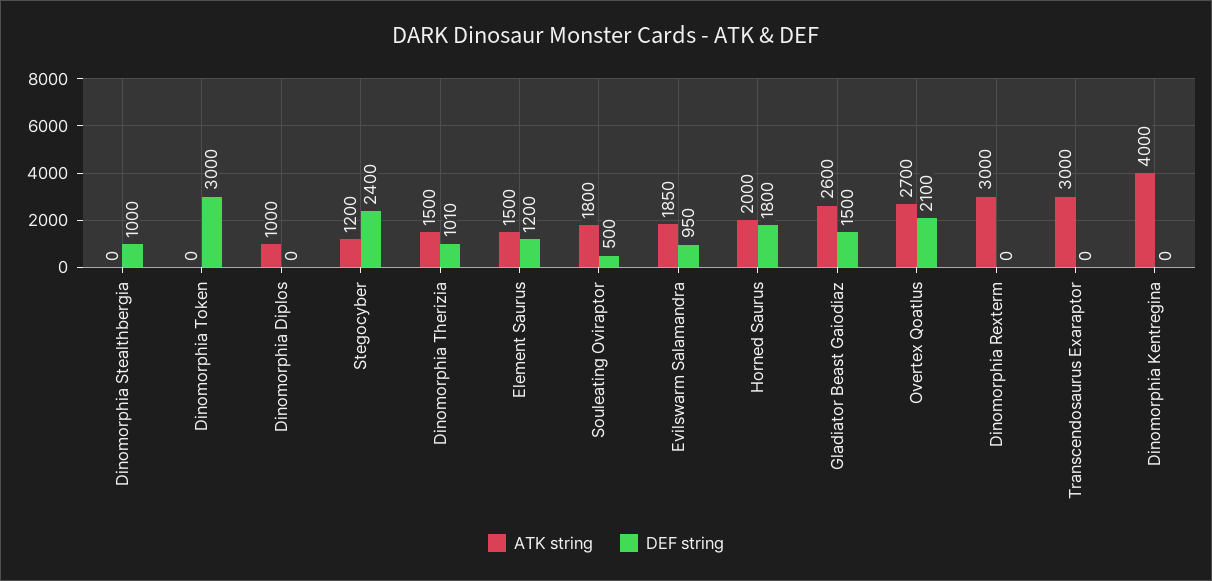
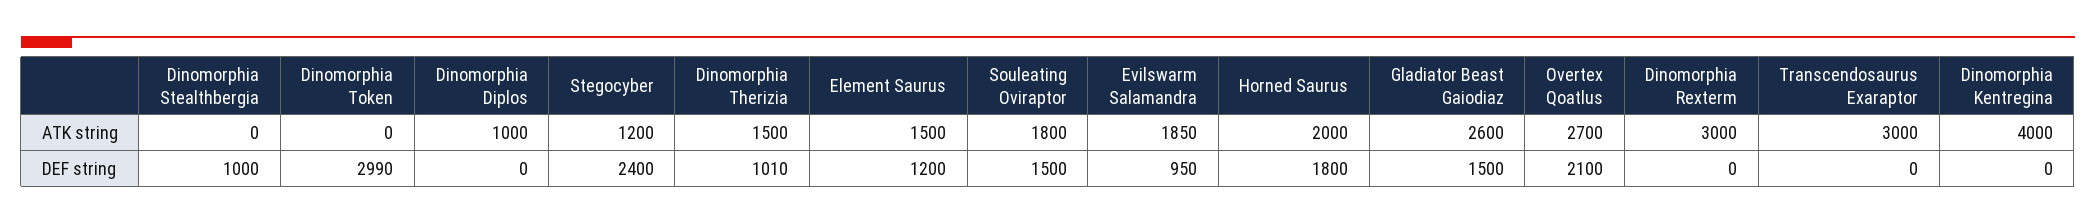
  {
    "ATK string": {
      "Dinomorphia Stealthbergia": 0,
      "Dinomorphia Token": 0,
      "Dinomorphia Diplos": 1000,
      "Stegocyber": 1200,
      "Dinomorphia Therizia": 1500,
      "Element Saurus": 1500,
      "Souleating Oviraptor": 1800,
      "Evilswarm Salamandra": 1850,
      "Horned Saurus": 2000,
      "Gladiator Beast Gaiodiaz": 2600,
      "Overtex Qoatlus": 2700,
      "Dinomorphia Rexterm": 3000,
      "Transcendosaurus Exaraptor": 3000,
      "Dinomorphia Kentregina": 4000
    },
    "DEF string": {
      "Dinomorphia Stealthbergia": 1000,
-     "Dinomorphia Token": 3000,
+     "Dinomorphia Token": 2990,
      "Dinomorphia Diplos": 0,
      "Stegocyber": 2400,
      "Dinomorphia Therizia": 1010,
      "Element Saurus": 1200,
-     "Souleating Oviraptor": 500,
+     "Souleating Oviraptor": 1500,
      "Evilswarm Salamandra": 950,
      "Horned Saurus": 1800,
      "Gladiator Beast Gaiodiaz": 1500,
      "Overtex Qoatlus": 2100,
      "Dinomorphia Rexterm": 0,
      "Transcendosaurus Exaraptor": 0,
      "Dinomorphia Kentregina": 0
    }
  }

